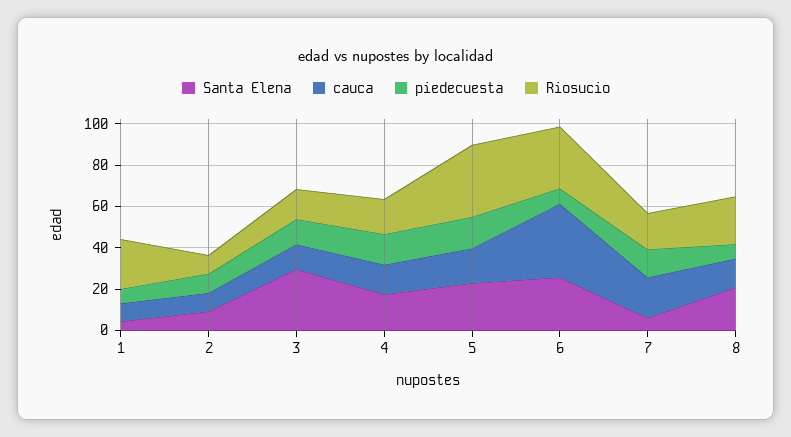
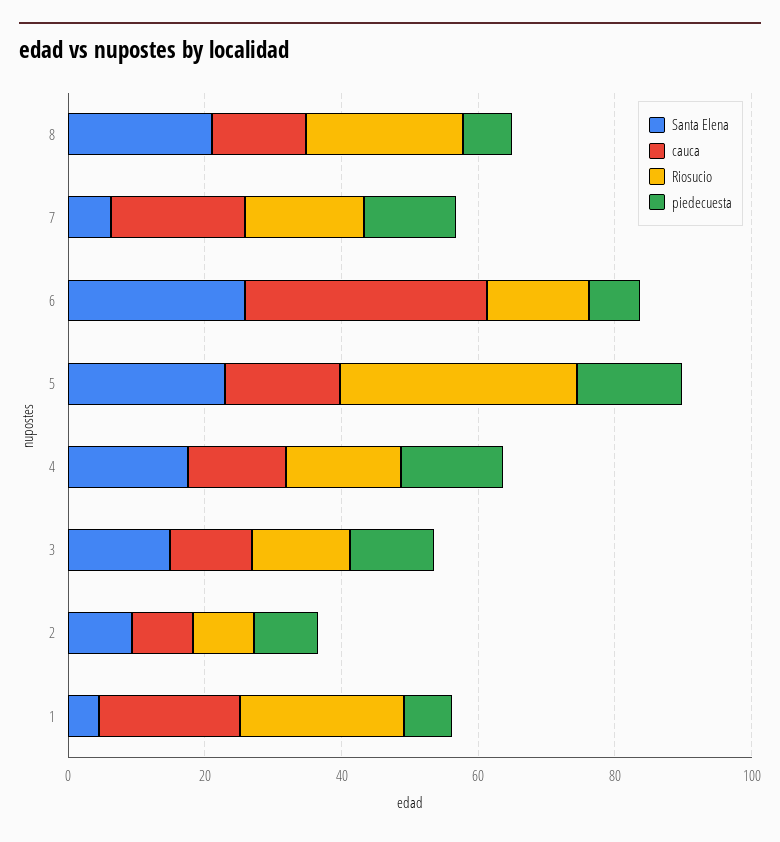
  {
    "Santa Elena": {
      "1": 5,
      "2": 10,
-     "3": 30,
+     "3": 15,
      "4": 20,
      "5": 25,
      "6": 25,
      "7": 5,
      "8": 20
    },
    "cauca": {
-     "1": 10,
+     "1": 20,
      "2": 10,
      "3": 10,
      "4": 15,
      "5": 15,
      "6": 35,
      "7": 20,
      "8": 15
    },
    "piedecuesta": {
      "1": 5,
      "2": 10,
      "3": 10,
      "4": 15,
      "5": 15,
      "6": 10,
      "7": 15,
      "8": 5
    },
    "Riosucio": {
      "1": 25,
      "2": 10,
      "3": 15,
      "4": 15,
      "5": 35,
-     "6": 30,
+     "6": 15,
      "7": 20,
      "8": 25
    }
  }

